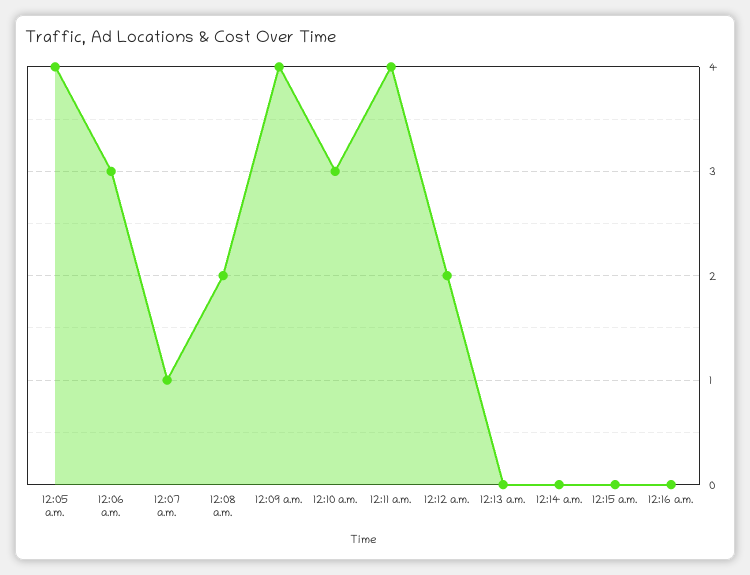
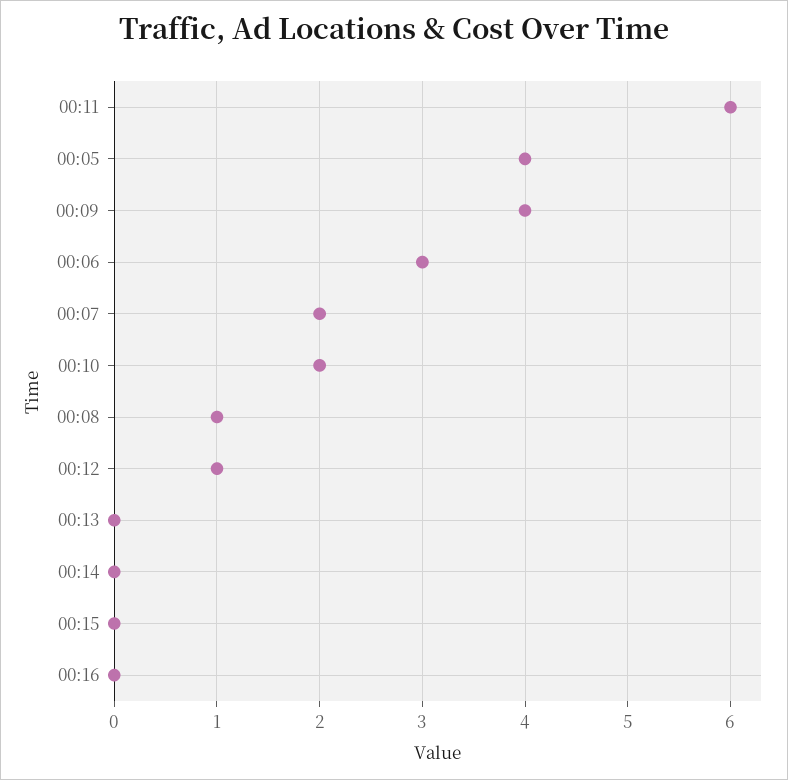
  {
    "12:05 a.m.": 4,
    "12:06 a.m.": 3,
-   "12:07 a.m.": 1,
+   "12:07 a.m.": 2,
-   "12:08 a.m.": 2,
+   "12:08 a.m.": 1,
    "12:09 a.m.": 4,
-   "12:10 a.m.": 3,
+   "12:10 a.m.": 2,
-   "12:11 a.m.": 4,
+   "12:11 a.m.": 6,
-   "12:12 a.m.": 2,
+   "12:12 a.m.": 1,
    "12:13 a.m.": 0,
    "12:14 a.m.": 0,
    "12:15 a.m.": 0,
    "12:16 a.m.": 0
  }

